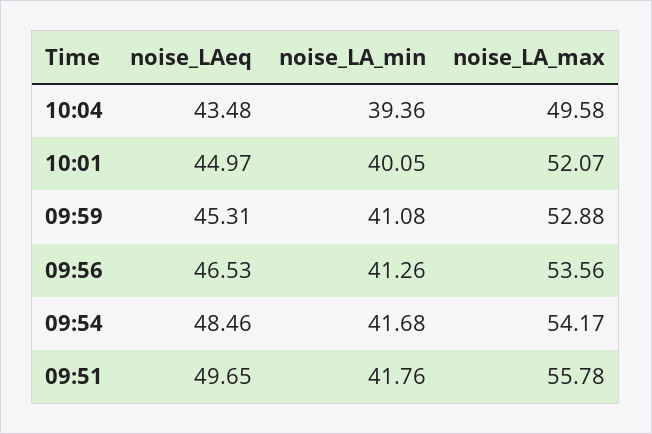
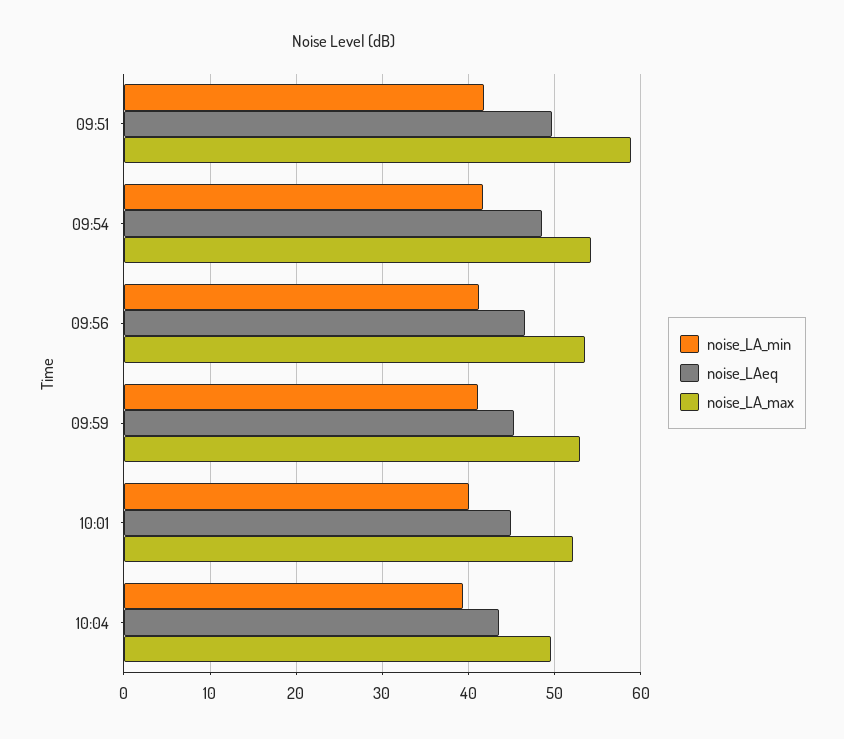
  {
    "noise_LAeq": {
      "10:04": 43.48,
      "10:01": 44.97,
      "09:59": 45.31,
      "09:56": 46.53,
      "09:54": 48.46,
      "09:51": 49.65
    },
    "noise_LA_min": {
      "10:04": 39.36,
      "10:01": 40.05,
      "09:59": 41.08,
      "09:56": 41.26,
      "09:54": 41.68,
      "09:51": 41.76
    },
    "noise_LA_max": {
      "10:04": 49.58,
      "10:01": 52.07,
      "09:59": 52.88,
      "09:56": 53.56,
      "09:54": 54.17,
-     "09:51": 55.78
+     "09:51": 59
    }
  }

